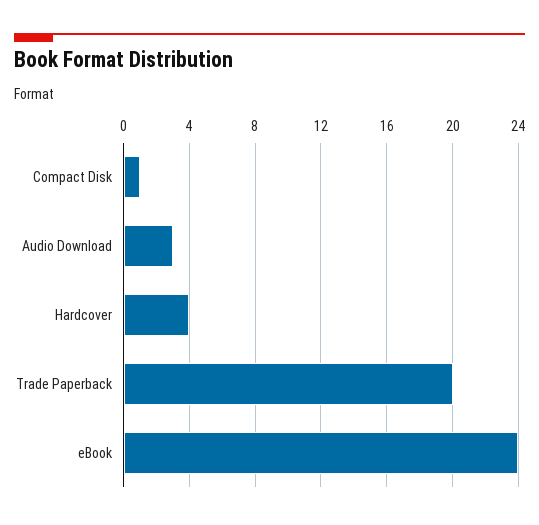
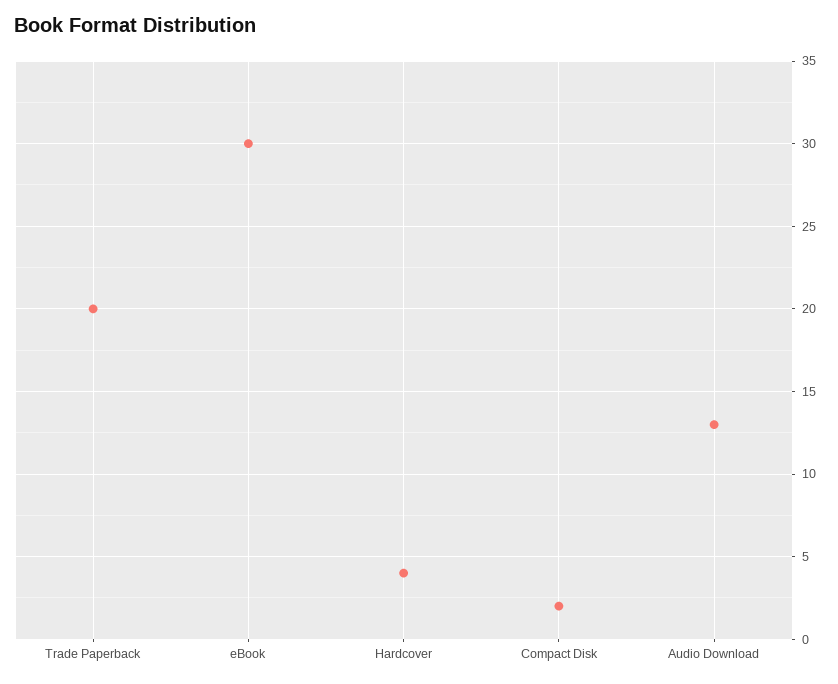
  {
-   "Compact Disk": 1,
+   "Compact Disk": 2,
-   "Audio Download": 3,
+   "Audio Download": 13,
    "Hardcover": 4,
    "Trade Paperback": 20,
-   "eBook": 24
+   "eBook": 30
  }

